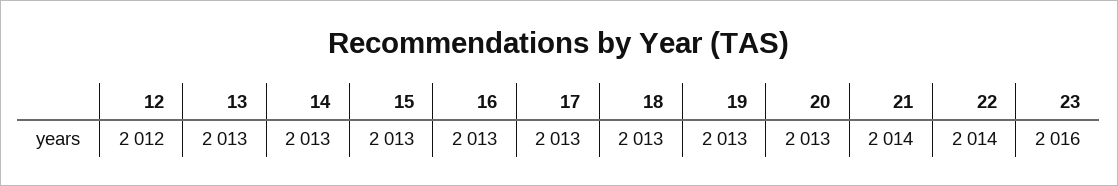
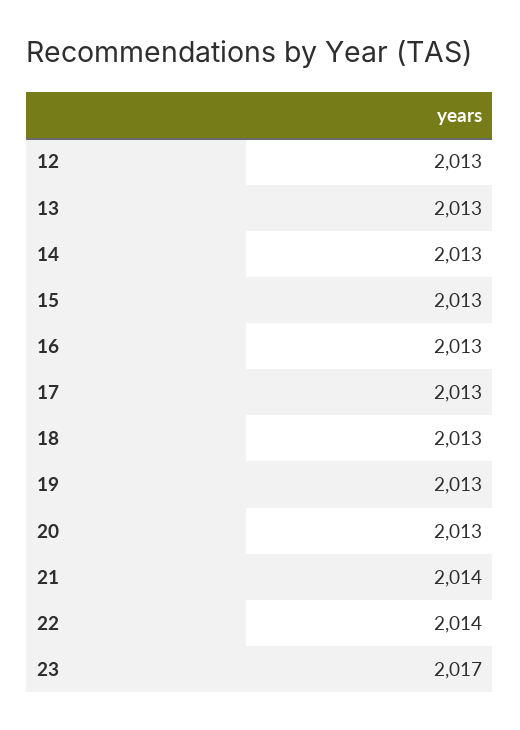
  {
-   "12": 2012,
+   "12": 2013,
    "13": 2013,
    "14": 2013,
    "15": 2013,
    "16": 2013,
    "17": 2013,
    "18": 2013,
    "19": 2013,
    "20": 2013,
    "21": 2014,
    "22": 2014,
-   "23": 2016
+   "23": 2017
  }

